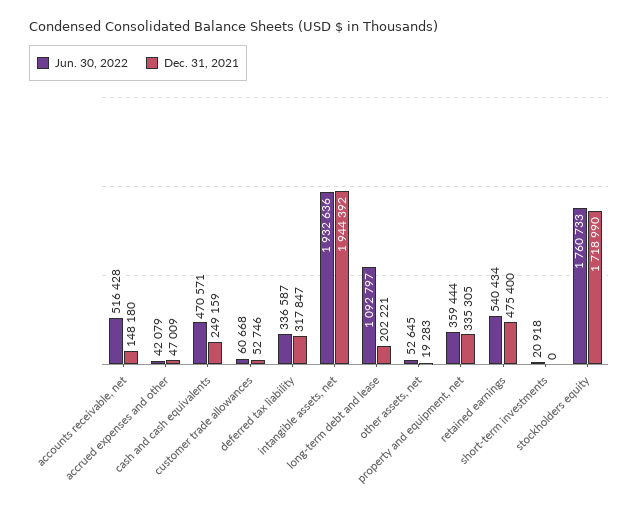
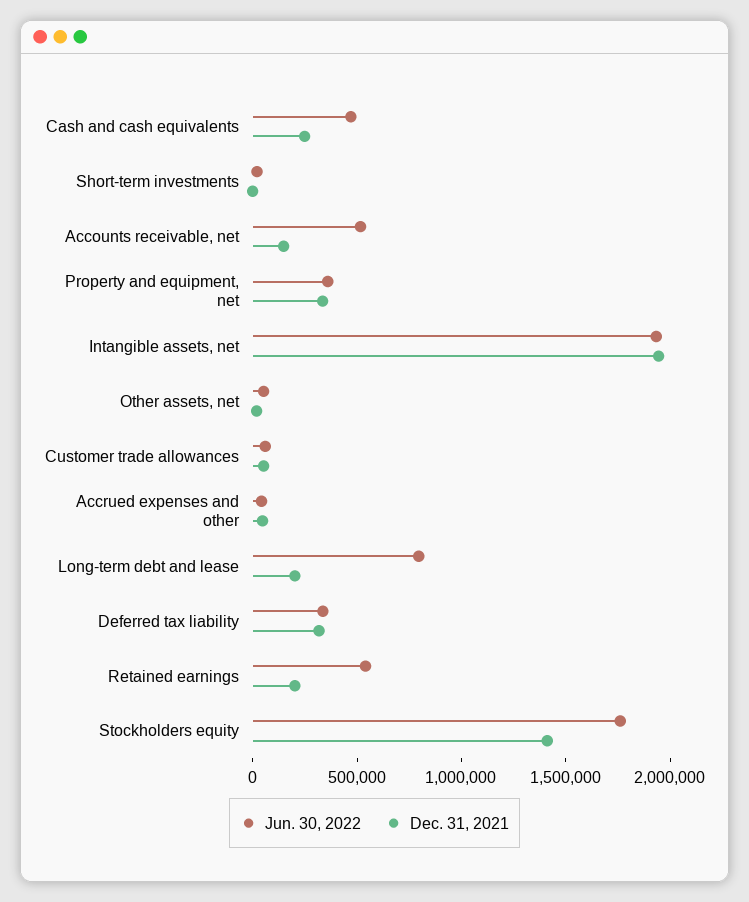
  {
    "Jun. 30, 2022": {
      "accounts receivable, net": 516428,
      "accrued expenses and other": 42079,
      "cash and cash equivalents": 470571,
      "customer trade allowances": 60668,
      "deferred tax liability": 336587,
      "intangible assets, net": 1932636,
-     "long-term debt and lease": 1092797,
+     "long-term debt and lease": 800000,
      "other assets, net": 52645,
      "property and equipment, net": 359444,
      "retained earnings": 540434,
      "short-term investments": 20918,
      "stockholders equity": 1760733
    },
    "Dec. 31, 2021": {
      "accounts receivable, net": 148180,
      "accrued expenses and other": 47009,
      "cash and cash equivalents": 249159,
      "customer trade allowances": 52746,
      "deferred tax liability": 317847,
      "intangible assets, net": 1944392,
      "long-term debt and lease": 202221,
      "other assets, net": 19283,
      "property and equipment, net": 335305,
-     "retained earnings": 475400,
+     "retained earnings": 200000,
      "short-term investments": 0,
-     "stockholders equity": 1718990
+     "stockholders equity": 1400000
    }
  }

